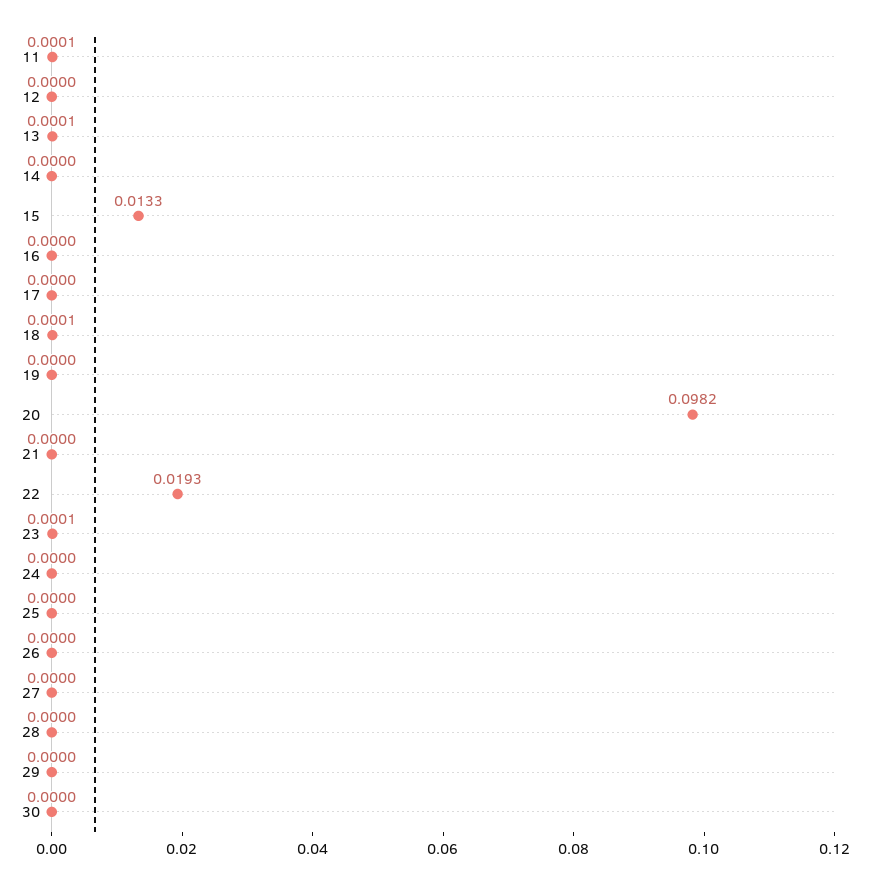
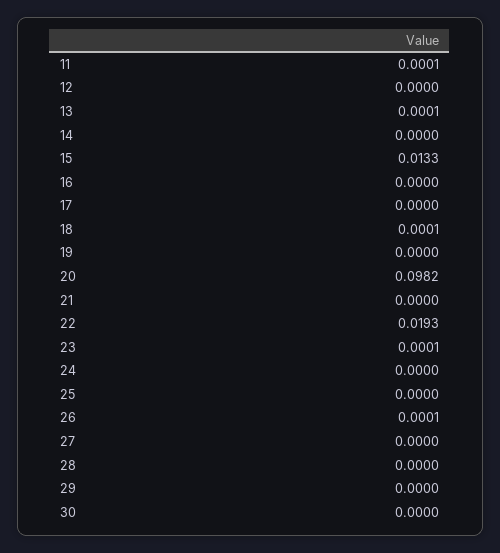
  {
    "11": 0.0001,
    "12": 0,
    "13": 0.0001,
    "14": 0,
    "15": 0.0133,
    "16": 0,
    "17": 0,
    "18": 0.0001,
    "19": 0,
    "20": 0.0982,
    "21": 0,
    "22": 0.0193,
    "23": 0.0001,
    "24": 0,
    "25": 0,
-   "26": 0,
+   "26": 0.0001,
    "27": 0,
    "28": 0,
    "29": 0,
    "30": 0
  }

